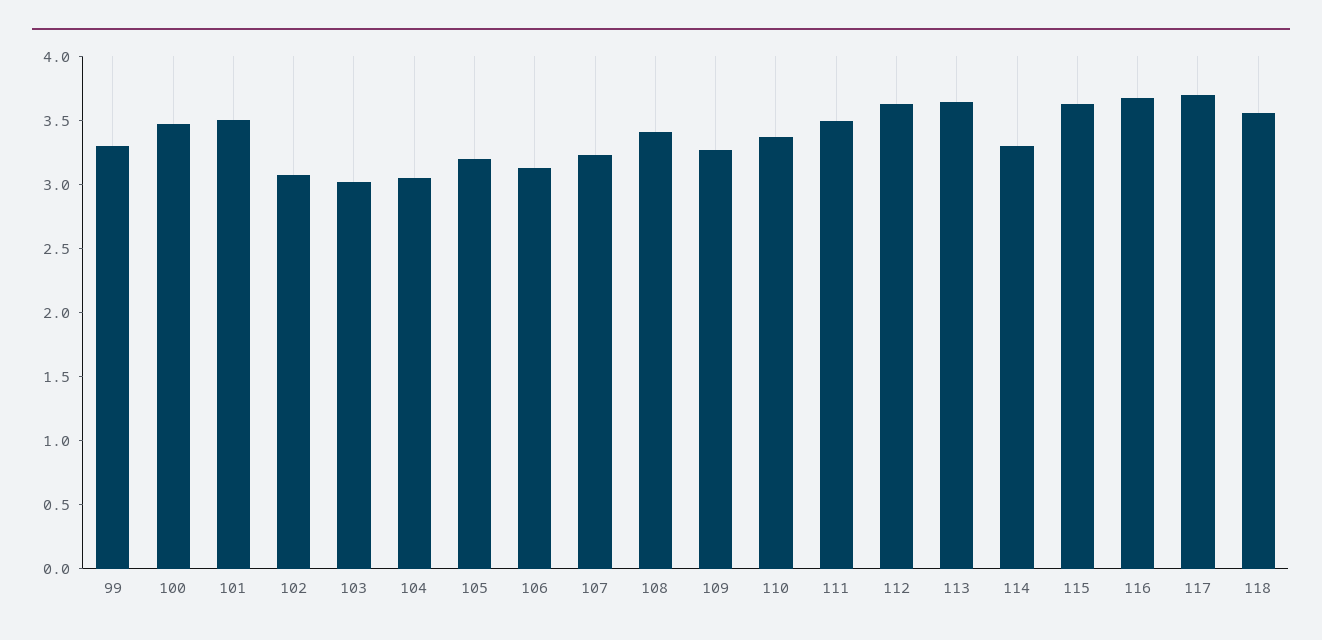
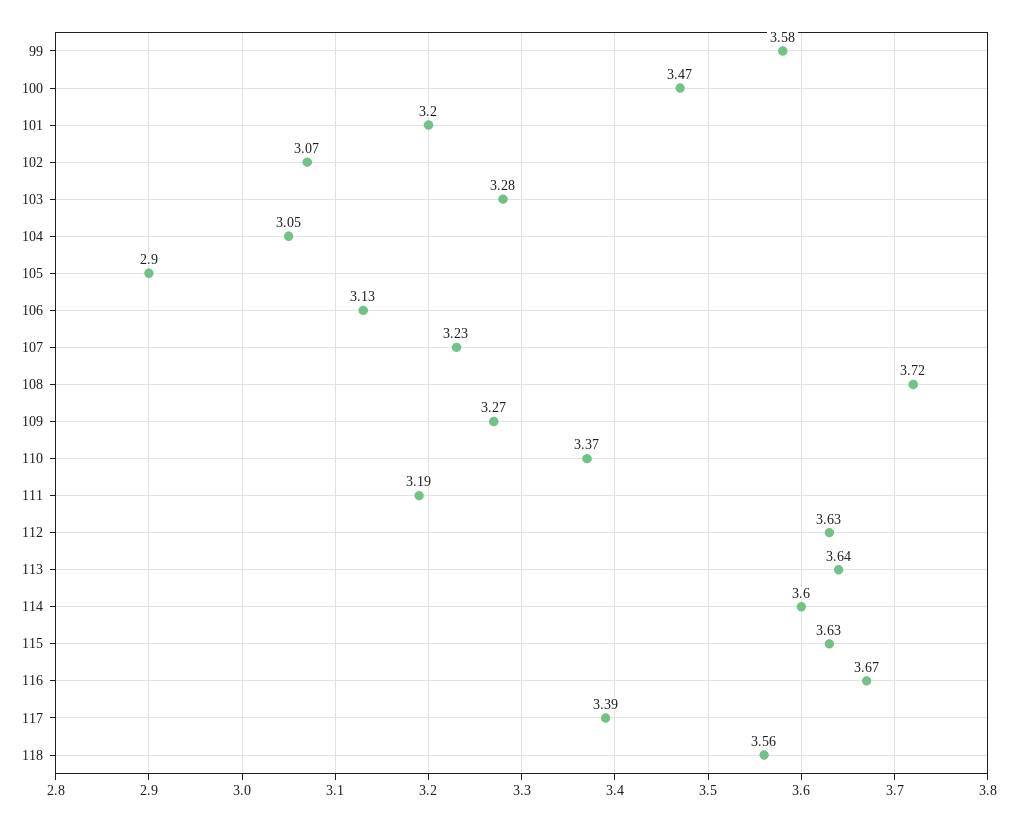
  {
-   "99": 3.3,
+   "99": 3.58,
    "100": 3.47,
-   "101": 3.5,
+   "101": 3.2,
    "102": 3.07,
-   "103": 3,
+   "103": 3.28,
    "104": 3.05,
-   "105": 3.2,
+   "105": 2.9,
    "106": 3.13,
    "107": 3.23,
-   "108": 3.4,
+   "108": 3.72,
    "109": 3.27,
    "110": 3.37,
-   "111": 3.5,
+   "111": 3.19,
    "112": 3.63,
    "113": 3.64,
-   "114": 3.3,
+   "114": 3.6,
    "115": 3.63,
    "116": 3.67,
-   "117": 3.7,
+   "117": 3.39,
    "118": 3.56
  }

